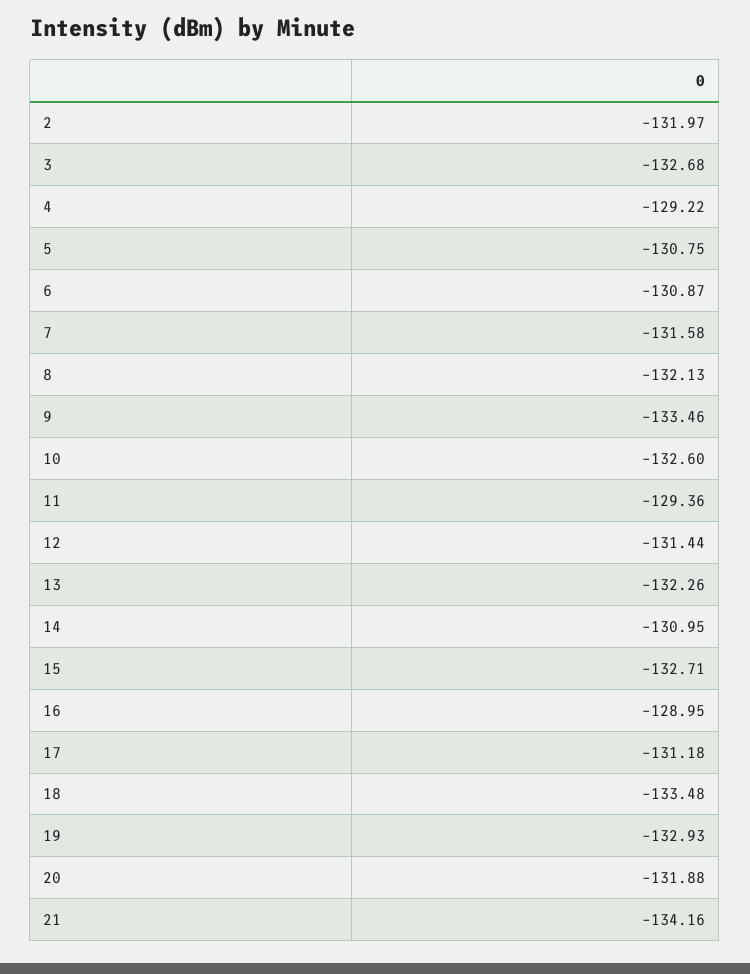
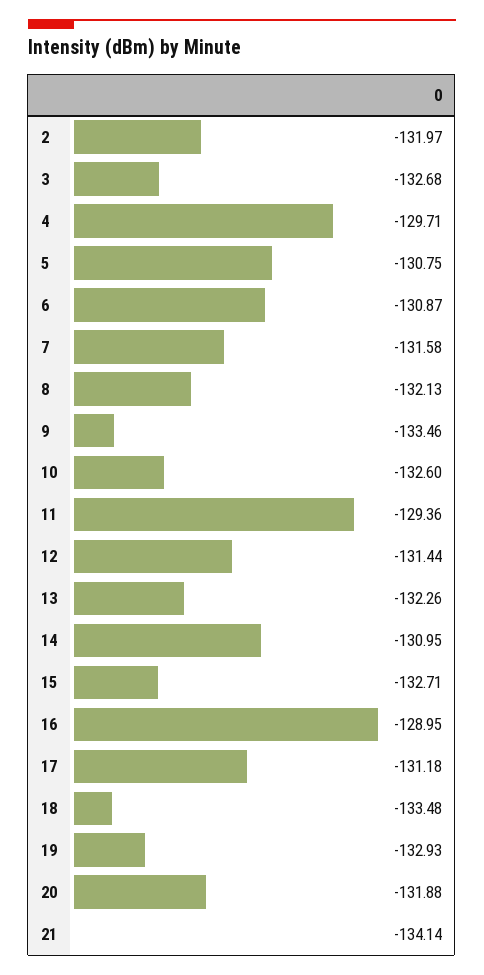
  {
    "2": -131.97,
    "3": -132.68,
-   "4": -129.22,
+   "4": -129.71,
    "5": -130.75,
    "6": -130.87,
    "7": -131.58,
    "8": -132.13,
    "9": -133.46,
    "10": -132.6,
    "11": -129.36,
    "12": -131.44,
    "13": -132.26,
    "14": -130.95,
    "15": -132.71,
    "16": -128.95,
    "17": -131.18,
    "18": -133.48,
    "19": -132.93,
    "20": -131.88,
-   "21": -134.16
+   "21": -134.14
  }

